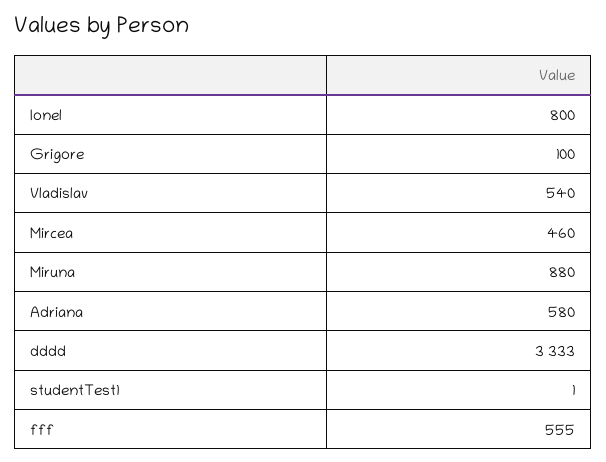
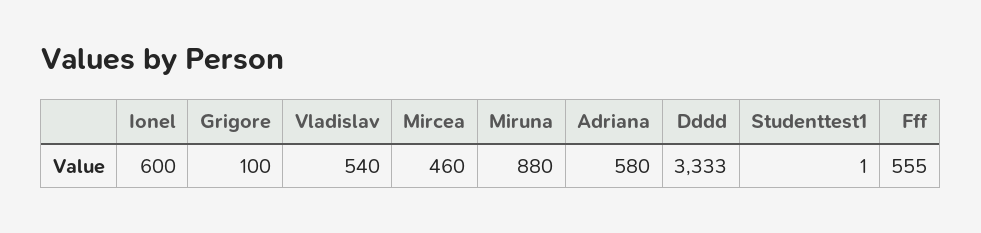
  {
-   "Ionel": 800,
+   "Ionel": 600,
    "Grigore": 100,
    "Vladislav": 540,
    "Mircea": 460,
    "Miruna": 880,
    "Adriana": 580,
    "dddd": 3333,
    "studentTest1": 1,
    "fff": 555
  }

